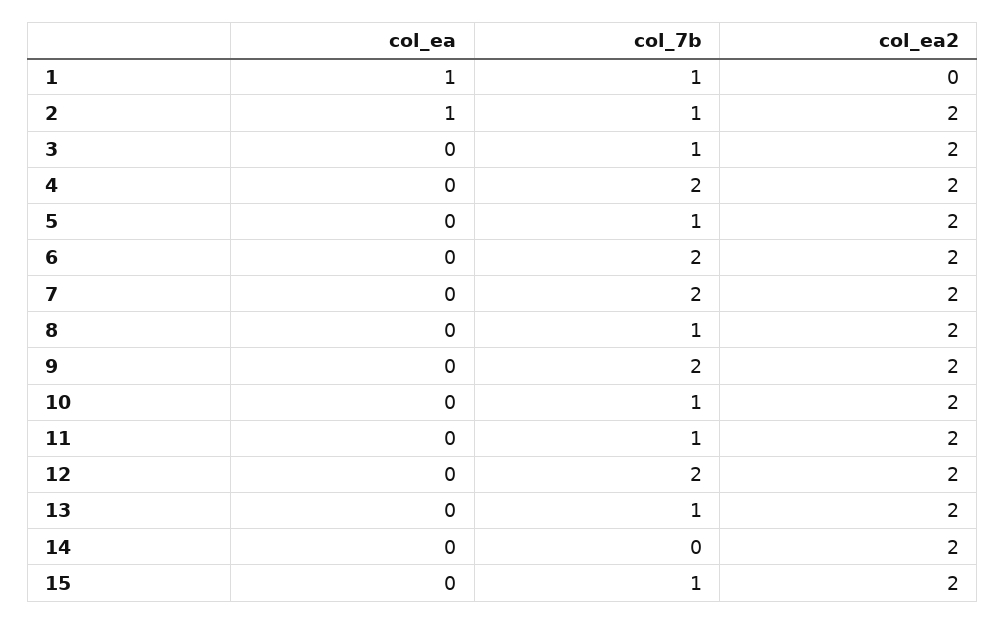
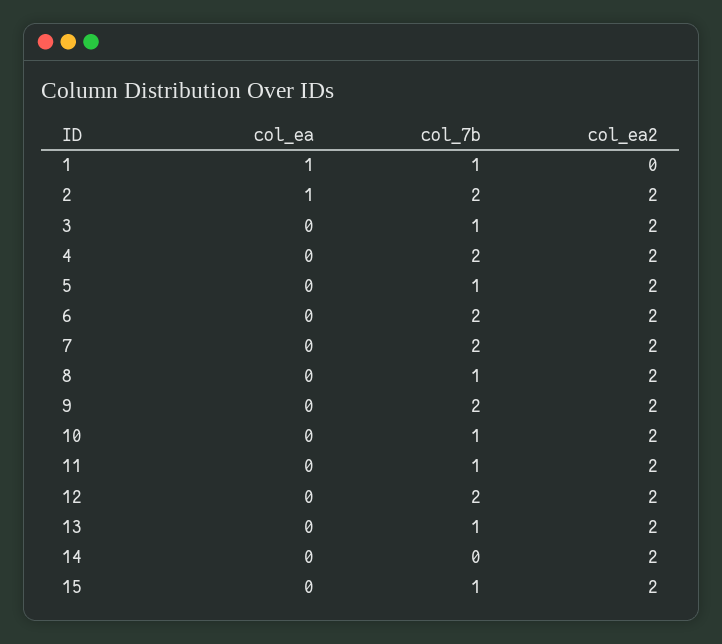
  {
    "col_ea": {
      "1": 1,
      "2": 1,
      "3": 0,
      "4": 0,
      "5": 0,
      "6": 0,
      "7": 0,
      "8": 0,
      "9": 0,
      "10": 0,
      "11": 0,
      "12": 0,
      "13": 0,
      "14": 0,
      "15": 0
    },
    "col_7b": {
      "1": 1,
-     "2": 1,
+     "2": 2,
      "3": 1,
      "4": 2,
      "5": 1,
      "6": 2,
      "7": 2,
      "8": 1,
      "9": 2,
      "10": 1,
      "11": 1,
      "12": 2,
      "13": 1,
      "14": 0,
      "15": 1
    },
    "col_ea2": {
      "1": 0,
      "2": 2,
      "3": 2,
      "4": 2,
      "5": 2,
      "6": 2,
      "7": 2,
      "8": 2,
      "9": 2,
      "10": 2,
      "11": 2,
      "12": 2,
      "13": 2,
      "14": 2,
      "15": 2
    }
  }

